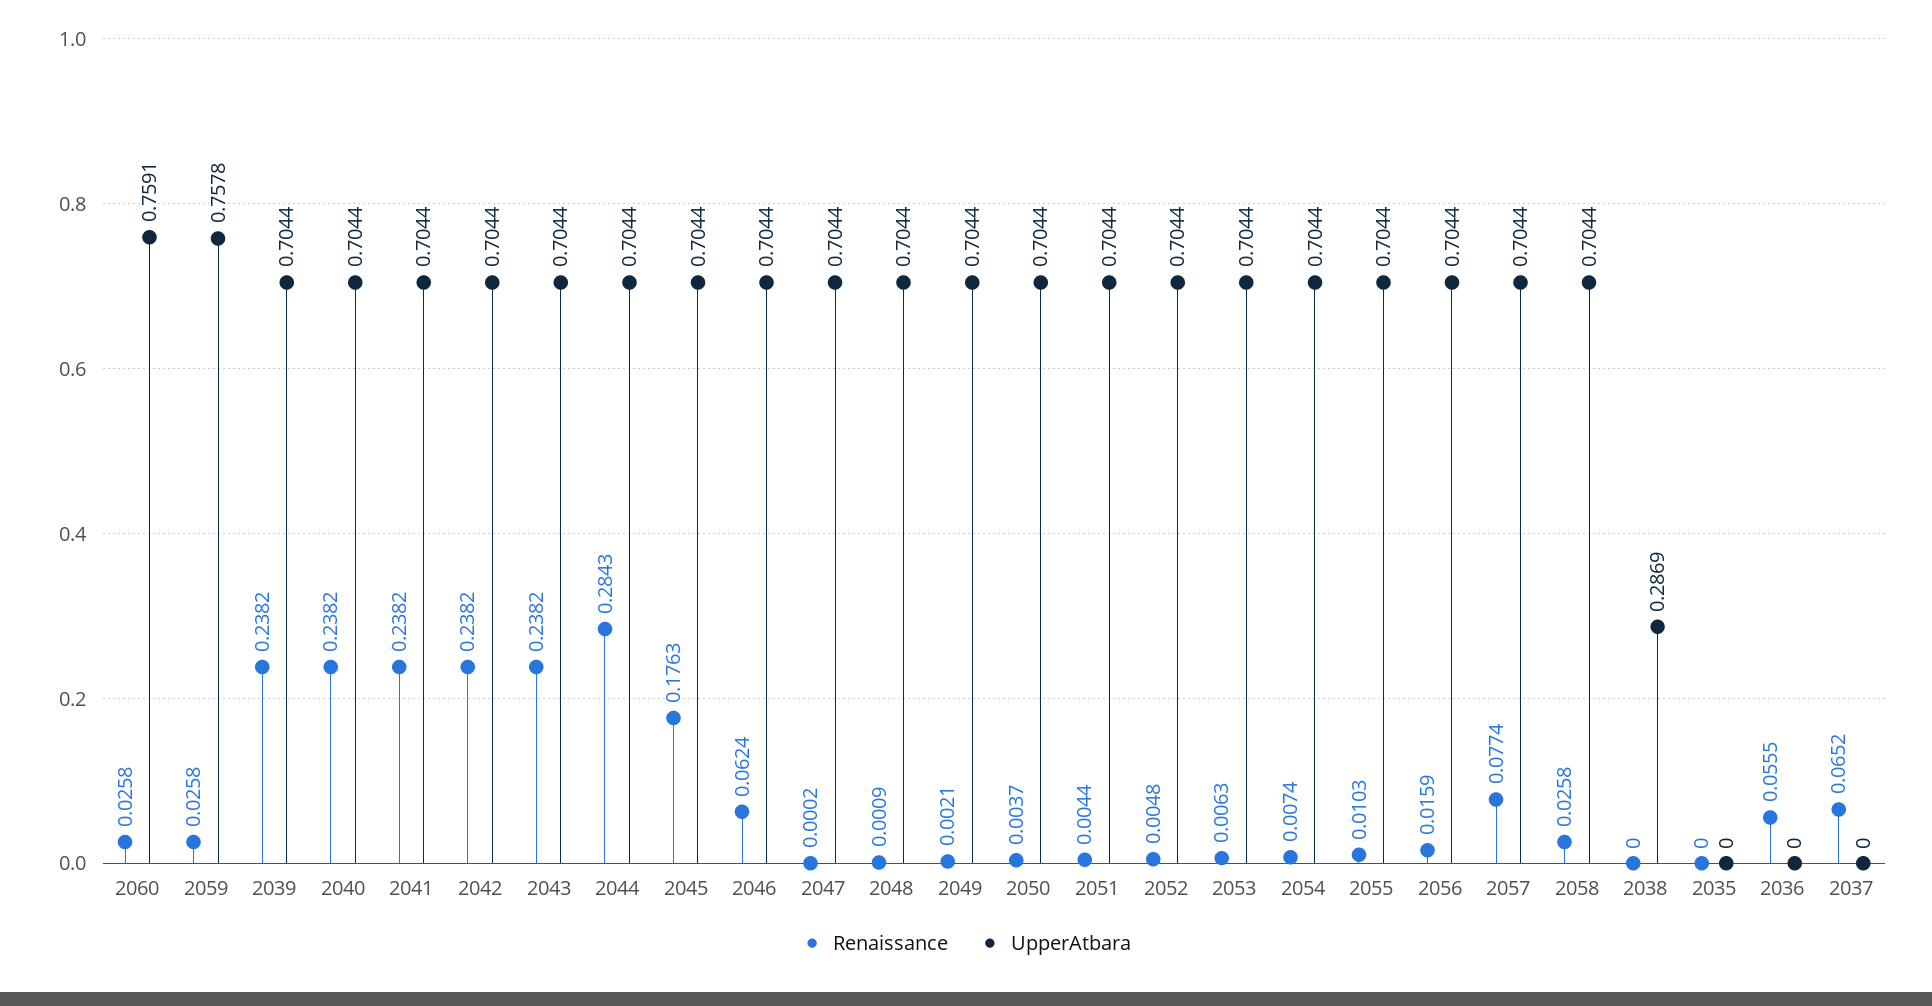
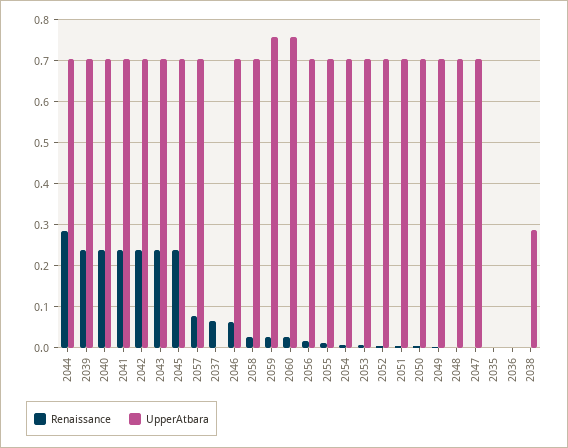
  {
    "Renaissance": {
      "2060": 0.0258,
      "2059": 0.0258,
      "2039": 0.2382,
      "2040": 0.2382,
      "2041": 0.2382,
      "2042": 0.2382,
      "2043": 0.2382,
      "2044": 0.2843,
-     "2045": 0.1763,
+     "2045": 0.24,
      "2046": 0.0624,
      "2047": 0.0002,
      "2048": 0.0009,
      "2049": 0.0021,
      "2050": 0.0037,
      "2051": 0.0044,
      "2052": 0.0048,
      "2053": 0.0063,
      "2054": 0.0074,
      "2055": 0.0103,
      "2056": 0.0159,
      "2057": 0.0774,
      "2058": 0.0258,
      "2038": 0,
      "2035": 0,
-     "2036": 0.0555,
+     "2036": 0,
      "2037": 0.0652
    },
    "UpperAtbara": {
      "2060": 0.7591,
      "2059": 0.7578,
      "2039": 0.7044,
      "2040": 0.7044,
      "2041": 0.7044,
      "2042": 0.7044,
      "2043": 0.7044,
      "2044": 0.7044,
      "2045": 0.7044,
      "2046": 0.7044,
      "2047": 0.7044,
      "2048": 0.7044,
      "2049": 0.7044,
      "2050": 0.7044,
      "2051": 0.7044,
      "2052": 0.7044,
      "2053": 0.7044,
      "2054": 0.7044,
      "2055": 0.7044,
      "2056": 0.7044,
      "2057": 0.7044,
      "2058": 0.7044,
      "2038": 0.2869,
      "2035": 0,
      "2036": 0,
      "2037": 0
    }
  }

